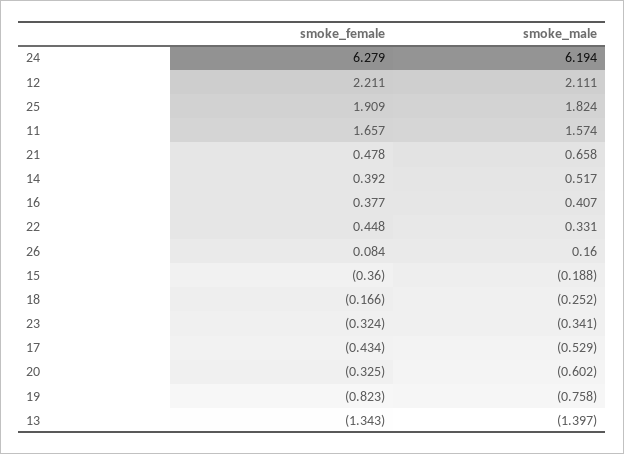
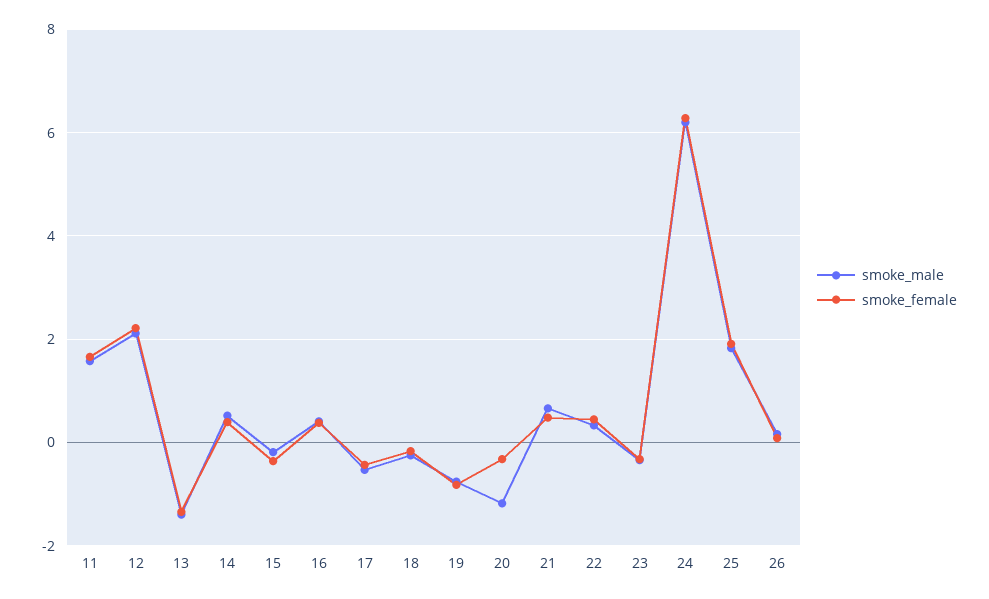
  {
    "smoke_female": {
      "24": 6.279,
      "12": 2.211,
      "25": 1.909,
      "11": 1.657,
      "21": 0.478,
      "14": 0.392,
      "16": 0.377,
      "22": 0.448,
      "26": 0.084,
      "15": -0.36,
      "18": -0.166,
      "23": -0.324,
      "17": -0.434,
      "20": -0.325,
      "19": -0.823,
      "13": -1.343
    },
    "smoke_male": {
      "24": 6.194,
      "12": 2.111,
      "25": 1.824,
      "11": 1.574,
      "21": 0.658,
      "14": 0.517,
      "16": 0.407,
      "22": 0.331,
      "26": 0.16,
      "15": -0.188,
      "18": -0.252,
      "23": -0.341,
      "17": -0.529,
-     "20": -0.602,
+     "20": -1.2,
      "19": -0.758,
      "13": -1.397
    }
  }

